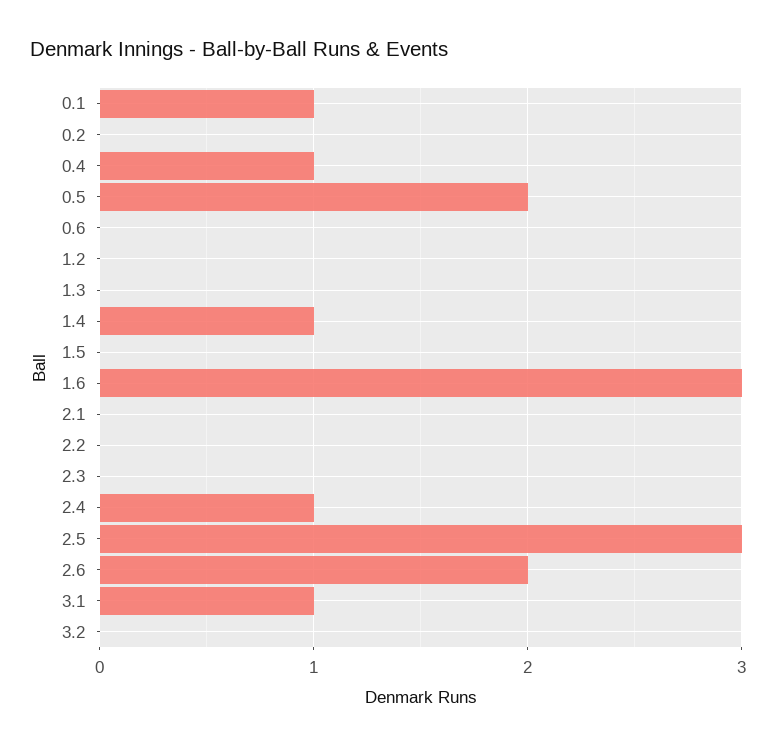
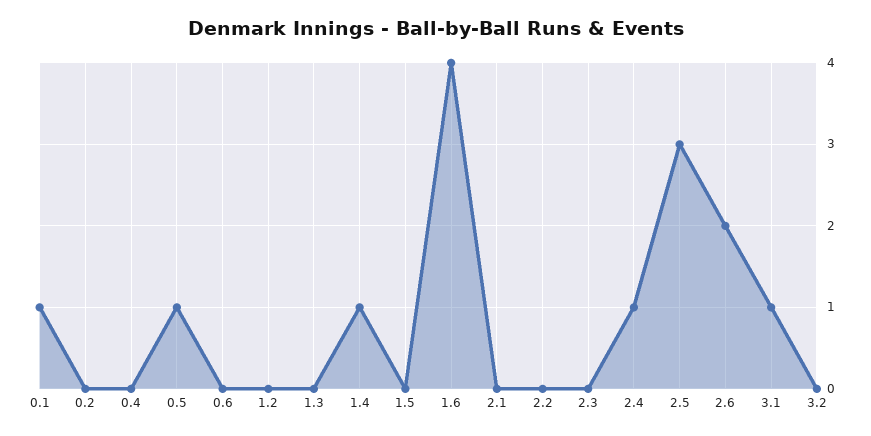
  {
    "0.1": 1,
    "0.2": 0,
-   "0.4": 1,
+   "0.4": 0,
-   "0.5": 2,
+   "0.5": 1,
    "0.6": 0,
    "1.2": 0,
    "1.3": 0,
    "1.4": 1,
    "1.5": 0,
-   "1.6": 3,
+   "1.6": 4,
    "2.1": 0,
    "2.2": 0,
    "2.3": 0,
    "2.4": 1,
    "2.5": 3,
    "2.6": 2,
    "3.1": 1,
    "3.2": 0
  }

